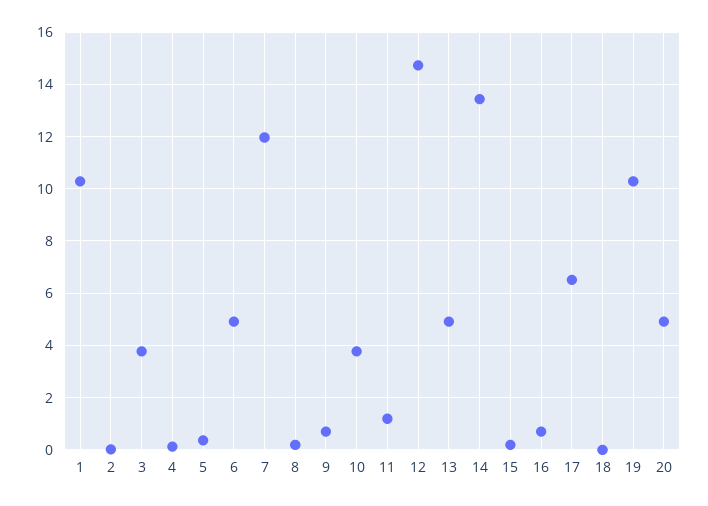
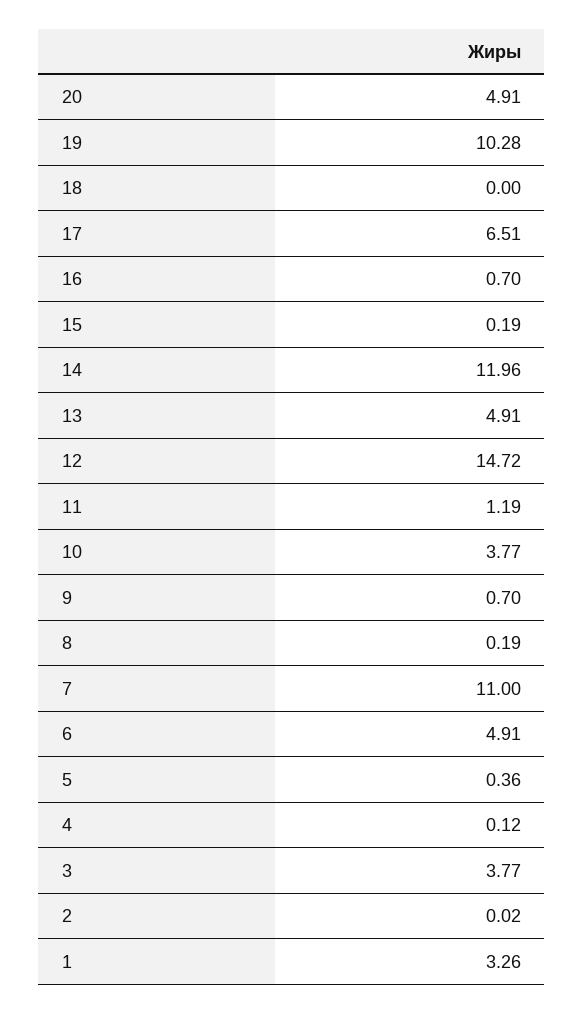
  {
-   "1": 10.25,
+   "1": 3.26,
    "2": 0.02,
    "3": 3.77,
    "4": 0.12,
    "5": 0.36,
    "6": 4.91,
-   "7": 12,
+   "7": 11,
    "8": 0.19,
    "9": 0.7,
    "10": 3.77,
    "11": 1.19,
    "12": 14.72,
    "13": 4.91,
-   "14": 13.5,
+   "14": 11.96,
    "15": 0.19,
    "16": 0.7,
    "17": 6.51,
    "18": 0,
    "19": 10.28,
    "20": 4.91
  }

